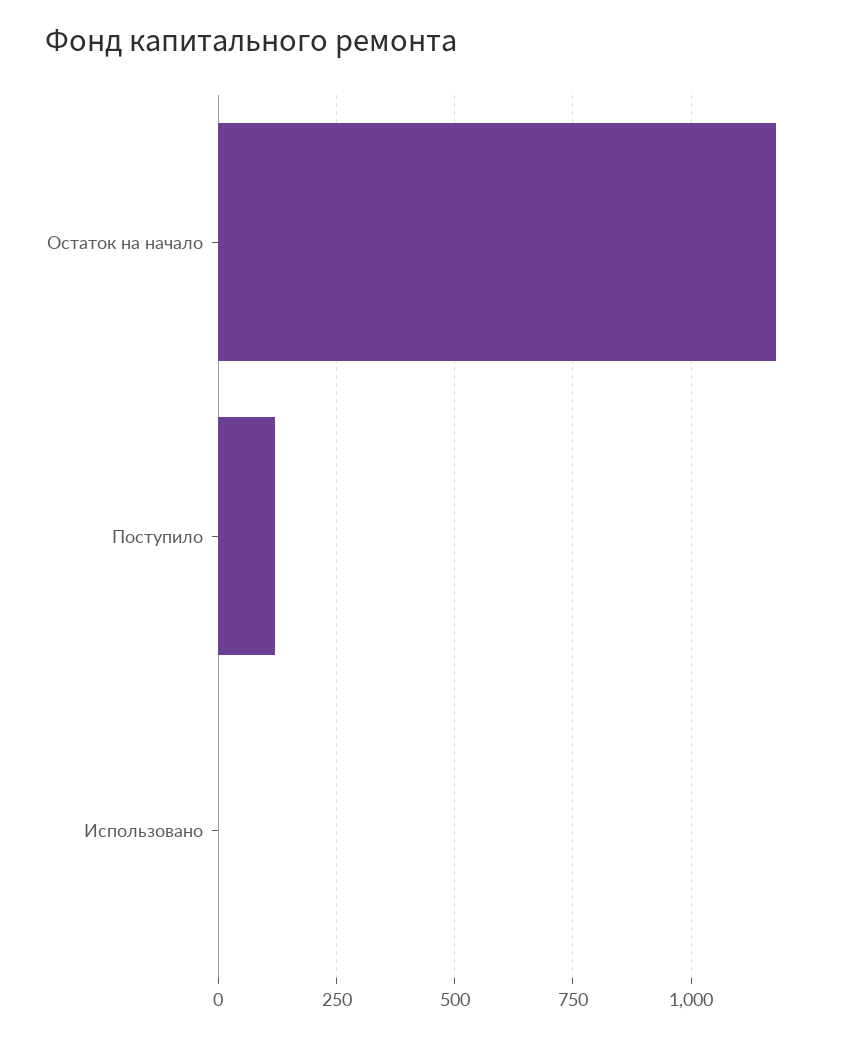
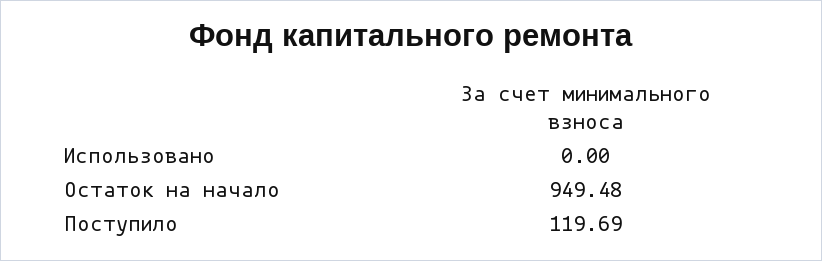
  {
-   "Остаток на начало": 1175,
+   "Остаток на начало": 949.48,
    "Поступило": 119.69,
    "Использовано": 0
  }

